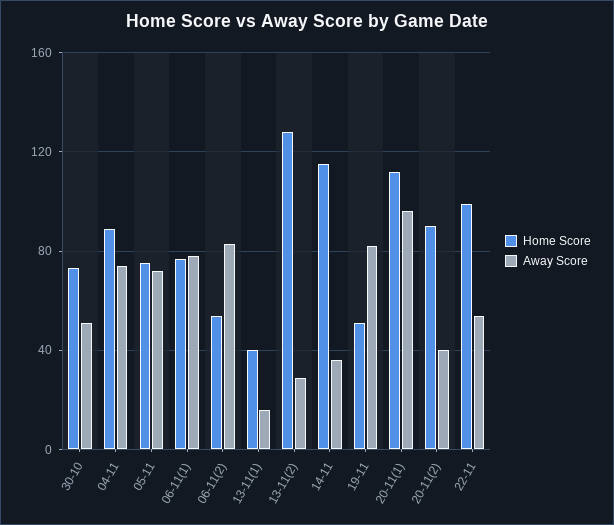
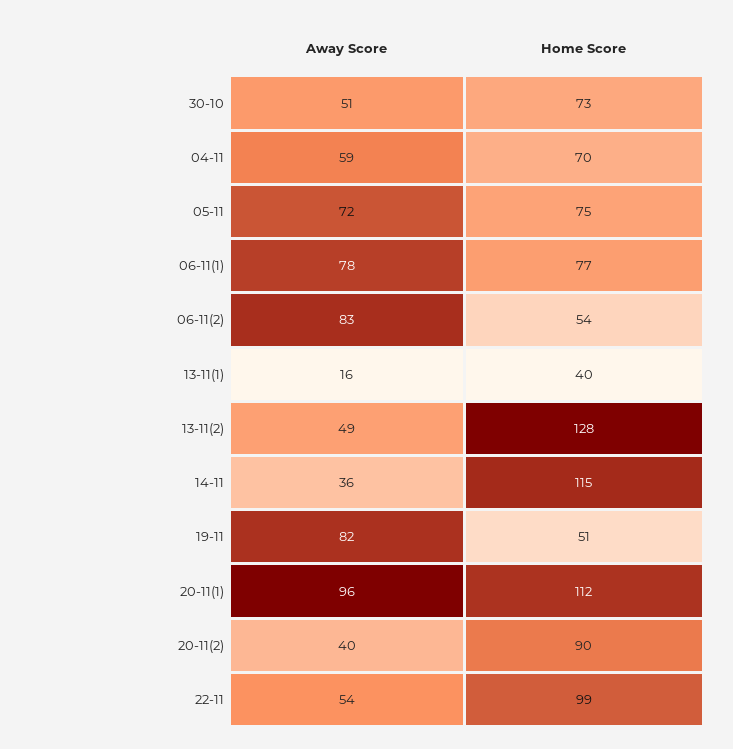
  {
    "Home Score": {
      "30-10": 73,
-     "04-11": 90,
+     "04-11": 70,
      "05-11": 75,
      "06-11(1)": 77,
      "06-11(2)": 54,
      "13-11(1)": 40,
      "13-11(2)": 128,
      "14-11": 115,
      "19-11": 51,
      "20-11(1)": 112,
      "20-11(2)": 90,
      "22-11": 99
    },
    "Away Score": {
      "30-10": 51,
-     "04-11": 75,
+     "04-11": 59,
      "05-11": 72,
      "06-11(1)": 78,
      "06-11(2)": 83,
      "13-11(1)": 16,
-     "13-11(2)": 30,
+     "13-11(2)": 49,
      "14-11": 36,
      "19-11": 82,
      "20-11(1)": 96,
      "20-11(2)": 40,
      "22-11": 54
    }
  }

